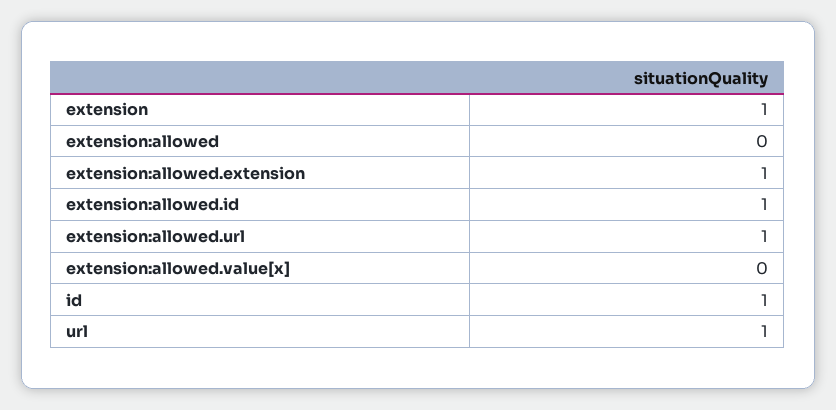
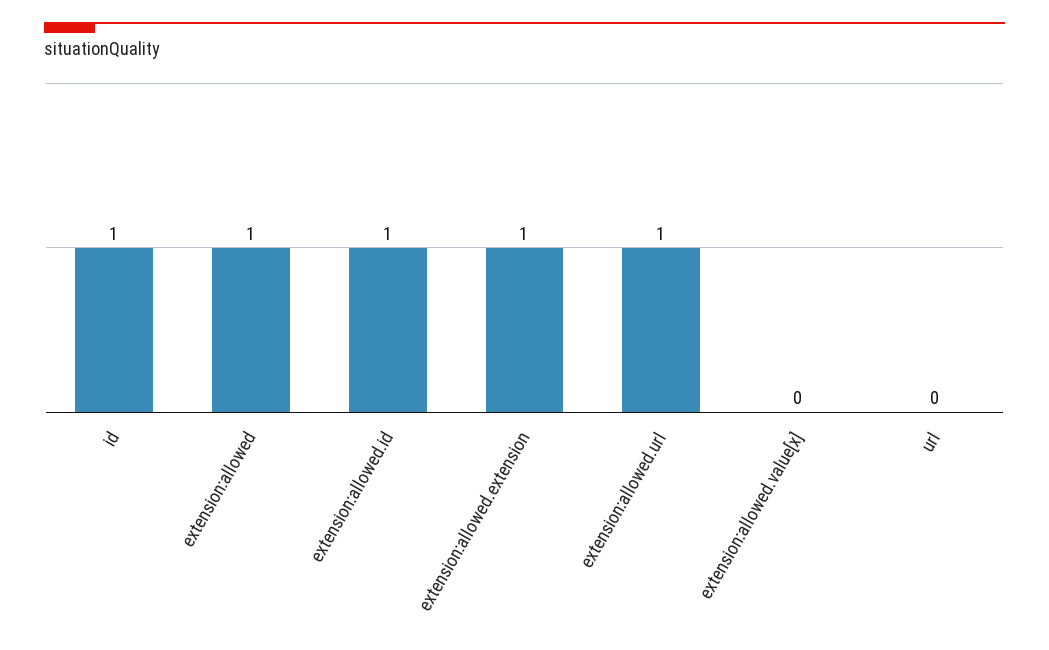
  {
-   "extension": 1,
-   "extension:allowed": 0,
+   "extension:allowed": 1,
    "extension:allowed.extension": 1,
    "extension:allowed.id": 1,
    "extension:allowed.url": 1,
    "extension:allowed.value[x]": 0,
    "id": 1,
-   "url": 1
+   "url": 0
  }

